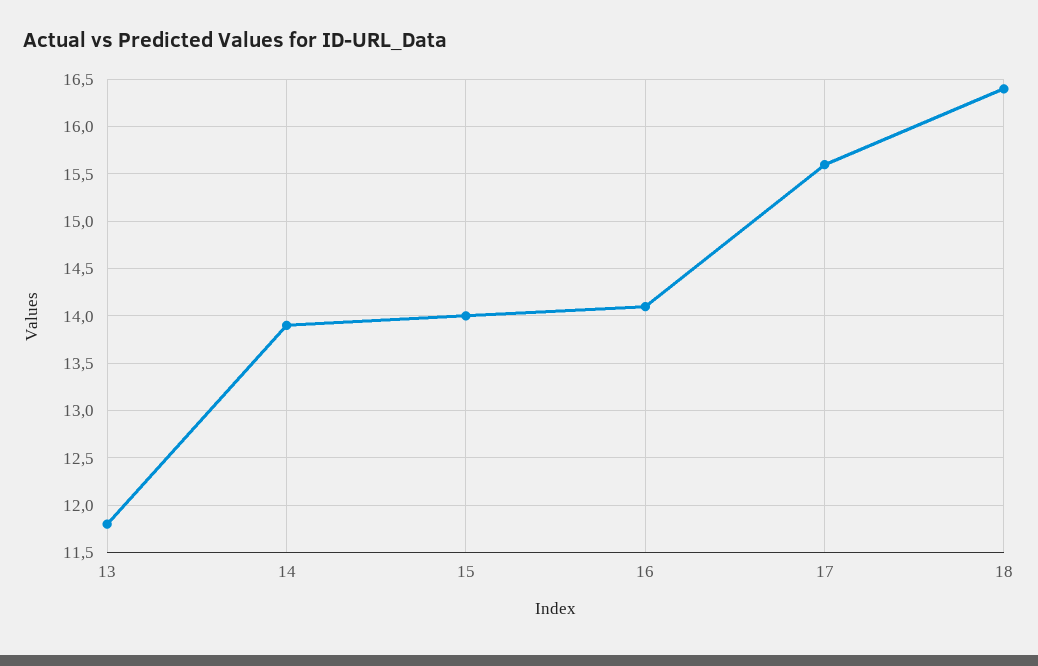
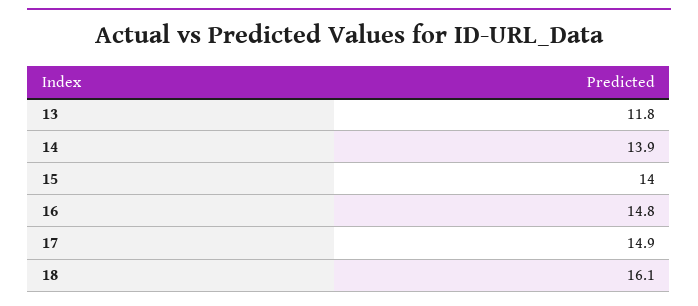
  {
    "13": 11.8,
    "14": 13.9,
    "15": 14,
-   "16": 14.1,
+   "16": 14.8,
-   "17": 15.6,
+   "17": 14.9,
-   "18": 16.4
+   "18": 16.1
  }

